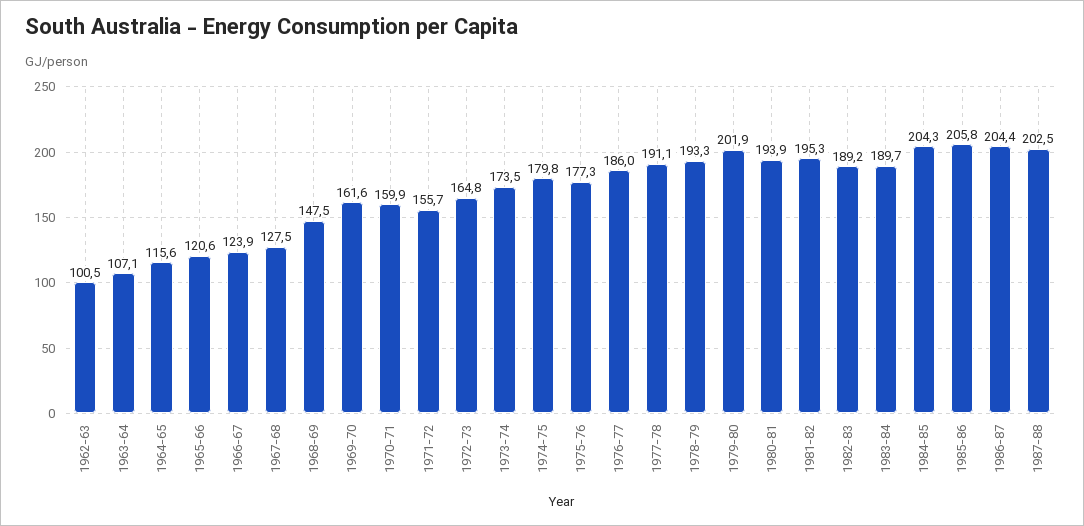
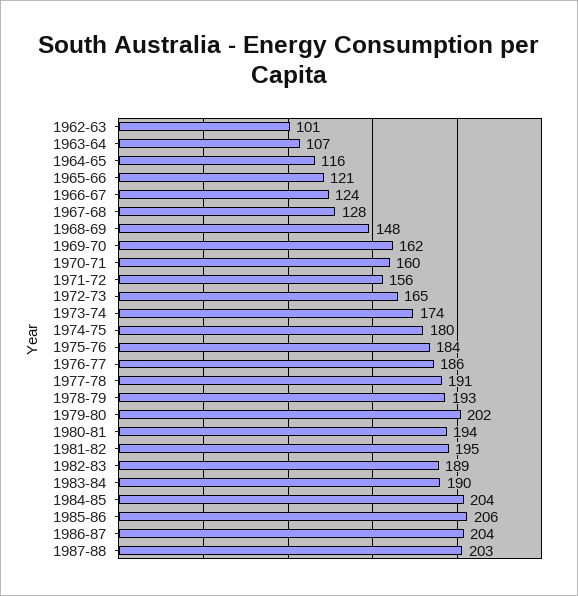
  {
    "1962-63": 100.5,
    "1963-64": 107.1,
    "1964-65": 115.6,
    "1965-66": 120.6,
    "1966-67": 123.9,
    "1967-68": 127.5,
    "1968-69": 147.5,
    "1969-70": 161.6,
    "1970-71": 159.9,
    "1971-72": 155.7,
    "1972-73": 164.8,
    "1973-74": 173.5,
    "1974-75": 179.8,
-   "1975-76": 177.3,
+   "1975-76": 184,
    "1976-77": 186,
    "1977-78": 191.1,
    "1978-79": 193.3,
    "1979-80": 201.9,
    "1980-81": 193.9,
    "1981-82": 195.3,
    "1982-83": 189.2,
    "1983-84": 189.7,
    "1984-85": 204.3,
    "1985-86": 205.8,
    "1986-87": 204.4,
    "1987-88": 202.5
  }

